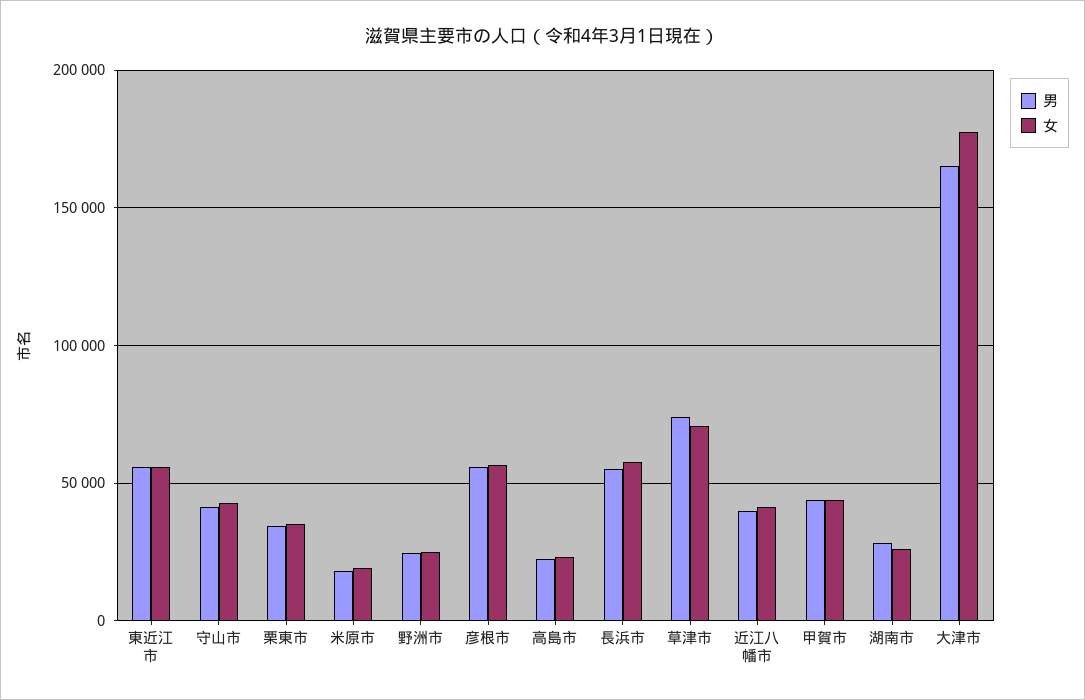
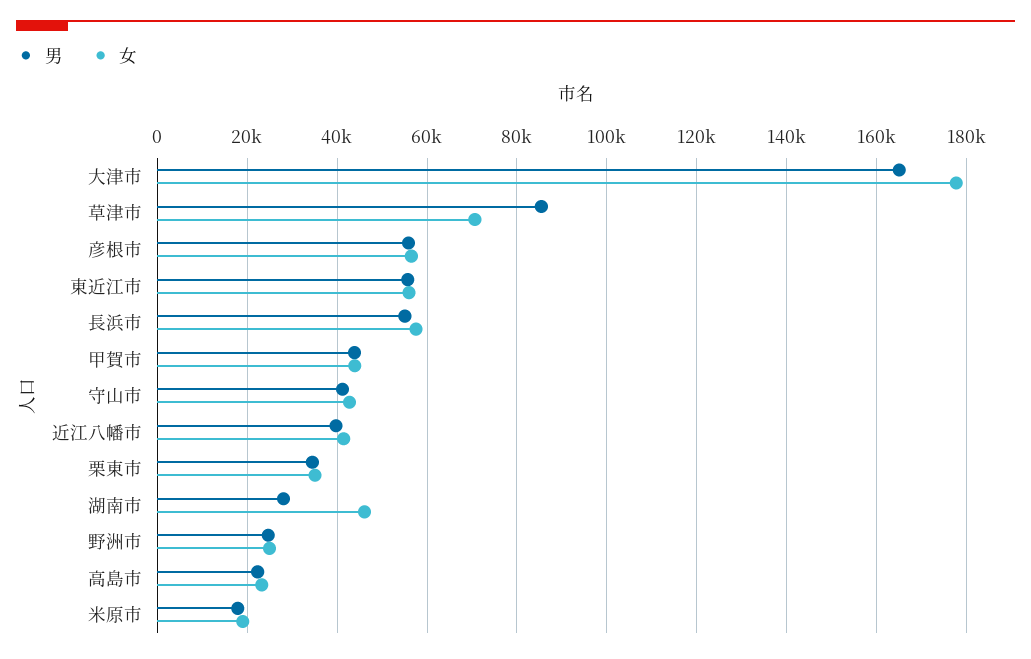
  {
    "男": {
      "東近江市": 56000,
      "守山市": 42000,
      "栗東市": 34000,
      "米原市": 18000,
      "野洲市": 24000,
      "彦根市": 56000,
      "高島市": 22000,
      "長浜市": 56000,
-     "草津市": 75000,
+     "草津市": 86000,
      "近江八幡市": 40000,
      "甲賀市": 44000,
      "湖南市": 28000,
      "大津市": 164000
    },
    "女": {
      "東近江市": 56000,
      "守山市": 42000,
      "栗東市": 36000,
      "米原市": 20000,
      "野洲市": 24000,
      "彦根市": 56000,
      "高島市": 24000,
      "長浜市": 58000,
      "草津市": 70000,
      "近江八幡市": 42000,
      "甲賀市": 44000,
-     "湖南市": 25000,
+     "湖南市": 46000,
      "大津市": 178000
    }
  }

